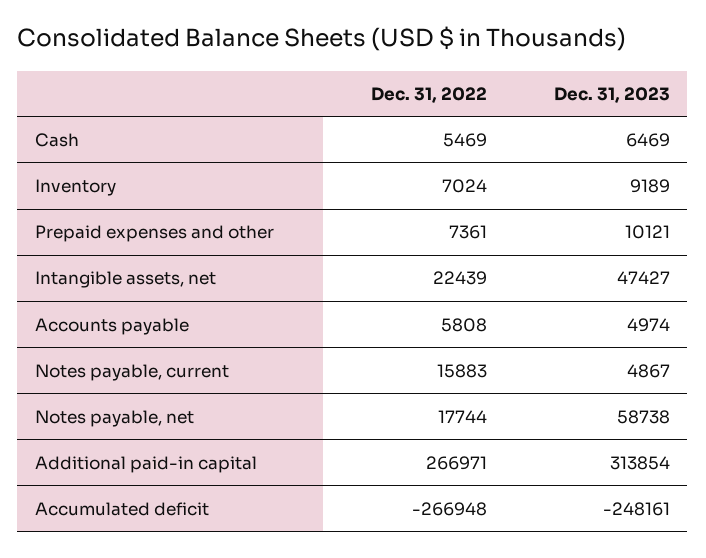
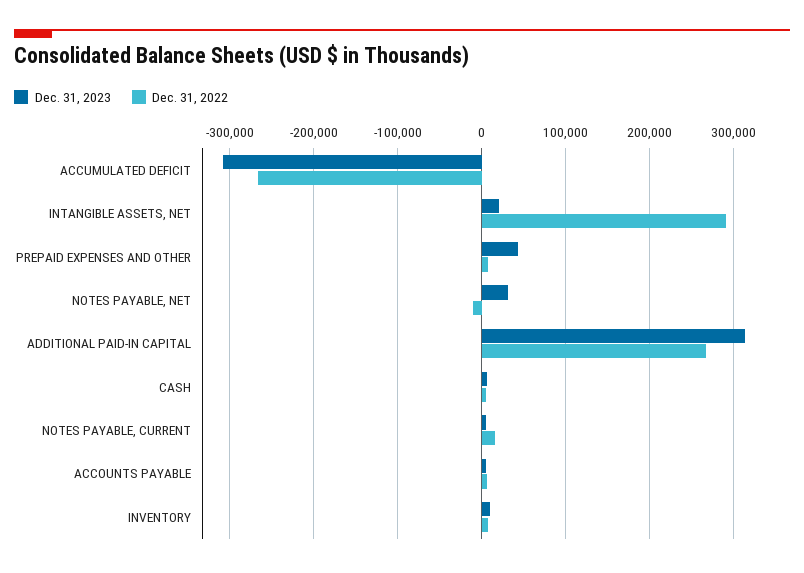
  {
    "Dec. 31, 2022": {
      "Cash": 5469,
      "Inventory": 7024,
      "Prepaid expenses and other": 7361,
-     "Intangible assets, net": 22439,
+     "Intangible assets, net": 290000,
      "Accounts payable": 5808,
      "Notes payable, current": 15883,
-     "Notes payable, net": 17744,
+     "Notes payable, net": -10000,
      "Additional paid-in capital": 266971,
      "Accumulated deficit": -266948
    },
    "Dec. 31, 2023": {
      "Cash": 6469,
      "Inventory": 9189,
-     "Prepaid expenses and other": 10121,
+     "Prepaid expenses and other": 40000,
-     "Intangible assets, net": 47427,
+     "Intangible assets, net": 20000,
      "Accounts payable": 4974,
      "Notes payable, current": 4867,
-     "Notes payable, net": 58738,
+     "Notes payable, net": 30000,
      "Additional paid-in capital": 313854,
-     "Accumulated deficit": -248161
+     "Accumulated deficit": -310000
    }
  }

